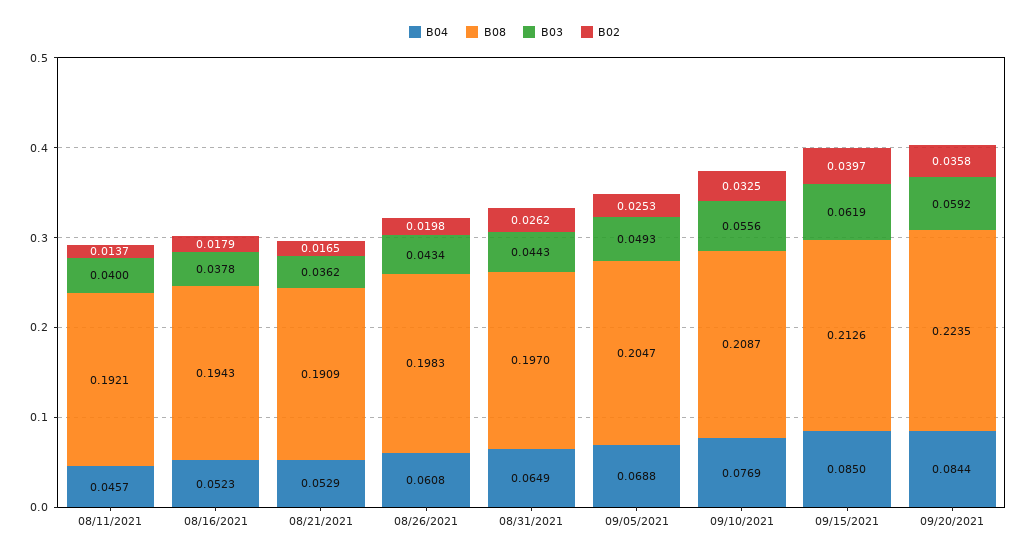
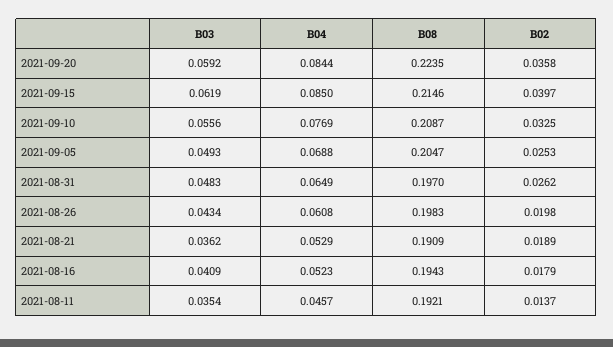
  {
    "B04": {
      "08/11/2021": 0.0457,
      "08/16/2021": 0.0523,
      "08/21/2021": 0.0529,
      "08/26/2021": 0.0608,
      "08/31/2021": 0.0649,
      "09/05/2021": 0.0688,
      "09/10/2021": 0.0769,
      "09/15/2021": 0.085,
      "09/20/2021": 0.0844
    },
    "B08": {
      "08/11/2021": 0.1921,
      "08/16/2021": 0.1943,
      "08/21/2021": 0.1909,
      "08/26/2021": 0.1983,
      "08/31/2021": 0.197,
      "09/05/2021": 0.2047,
      "09/10/2021": 0.2087,
-     "09/15/2021": 0.2126,
+     "09/15/2021": 0.2146,
      "09/20/2021": 0.2235
    },
    "B03": {
-     "08/11/2021": 0.04,
+     "08/11/2021": 0.0354,
-     "08/16/2021": 0.0378,
+     "08/16/2021": 0.0409,
      "08/21/2021": 0.0362,
      "08/26/2021": 0.0434,
-     "08/31/2021": 0.0443,
+     "08/31/2021": 0.0483,
      "09/05/2021": 0.0493,
      "09/10/2021": 0.0556,
      "09/15/2021": 0.0619,
      "09/20/2021": 0.0592
    },
    "B02": {
      "08/11/2021": 0.0137,
      "08/16/2021": 0.0179,
-     "08/21/2021": 0.0165,
+     "08/21/2021": 0.0189,
      "08/26/2021": 0.0198,
      "08/31/2021": 0.0262,
      "09/05/2021": 0.0253,
      "09/10/2021": 0.0325,
      "09/15/2021": 0.0397,
      "09/20/2021": 0.0358
    }
  }

